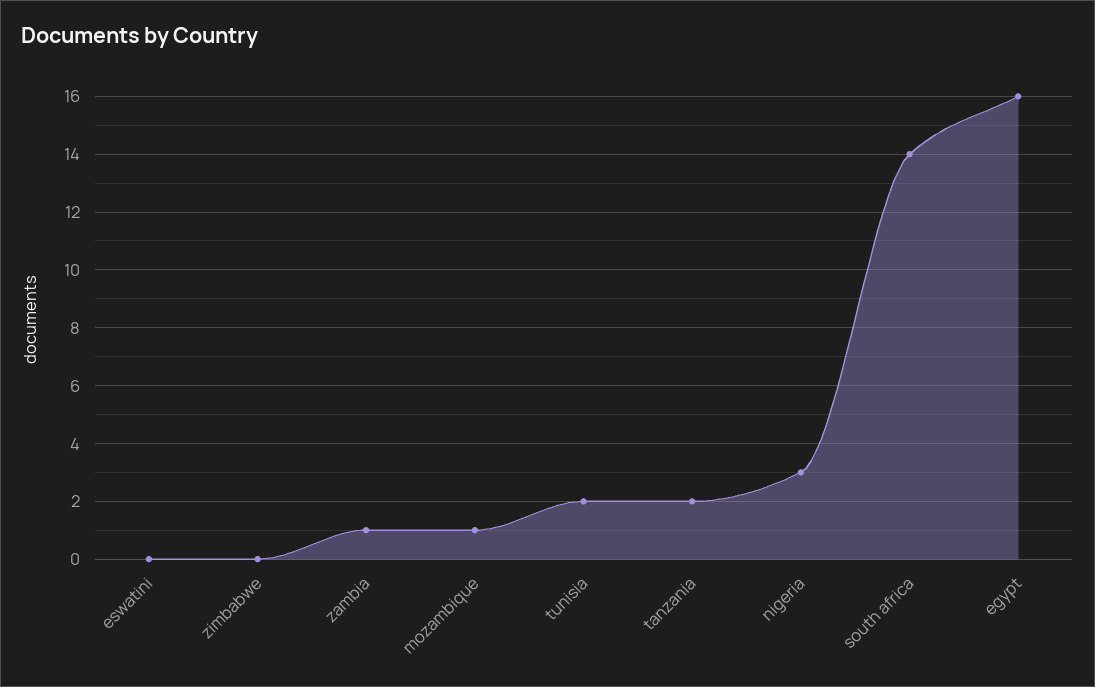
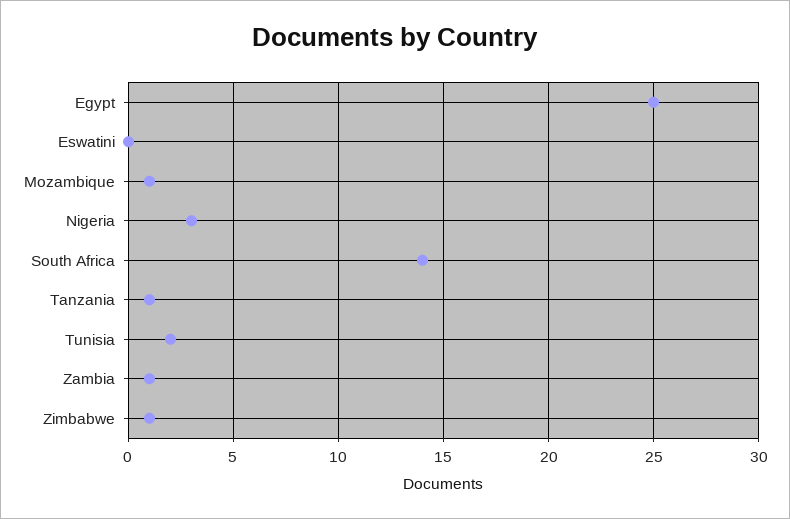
  {
    "eswatini": 0,
-   "zimbabwe": 0,
+   "zimbabwe": 1,
    "zambia": 1,
    "mozambique": 1,
    "tunisia": 2,
-   "tanzania": 2,
+   "tanzania": 1,
    "nigeria": 3,
    "south africa": 14,
-   "egypt": 16
+   "egypt": 25
  }

